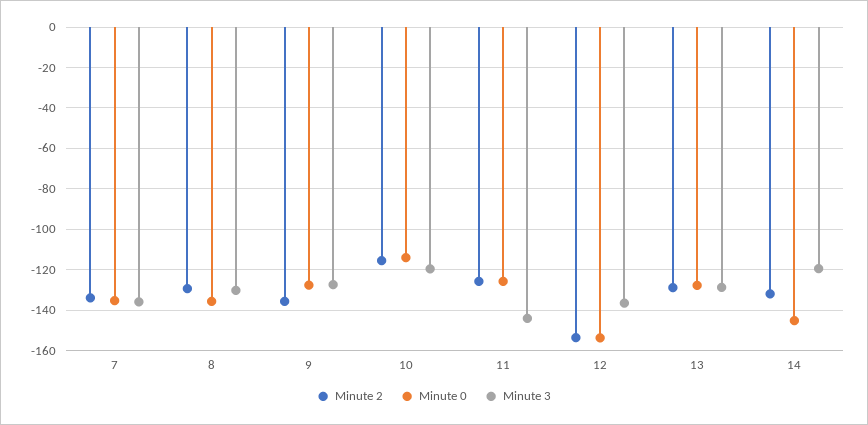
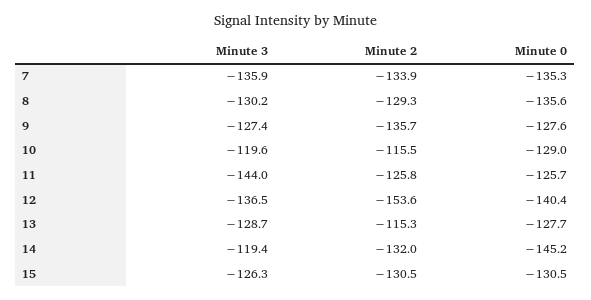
  {
    "Minute 2": {
      "7": -133.9,
      "8": -129.3,
      "9": -135.7,
      "10": -115.5,
      "11": -125.8,
      "12": -153.6,
-     "13": -130,
+     "13": -115.3,
-     "14": -132
+     "14": -132,
+     "15": -130.5
    },
    "Minute 0": {
      "7": -135.3,
      "8": -135.6,
      "9": -127.6,
-     "10": -115,
+     "10": -129,
      "11": -125.7,
-     "12": -155,
+     "12": -140.4,
      "13": -127.7,
-     "14": -145.2
+     "14": -145.2,
+     "15": -130.5
    },
    "Minute 3": {
      "7": -135.9,
      "8": -130.2,
      "9": -127.4,
      "10": -119.6,
      "11": -144,
      "12": -136.5,
      "13": -128.7,
-     "14": -119.4
+     "14": -119.4,
+     "15": -126.3
    }
  }

